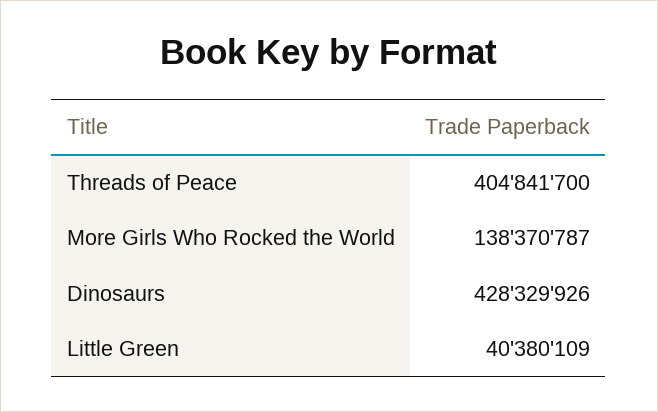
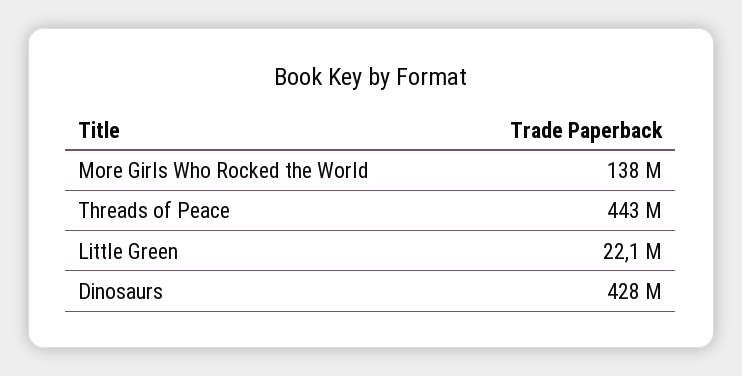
  {
-   "Threads of Peace": 404841700,
+   "Threads of Peace": 443000000,
    "More Girls Who Rocked the World": 138370787,
    "Dinosaurs": 428329926,
-   "Little Green": 40380109
+   "Little Green": 22100000
  }

